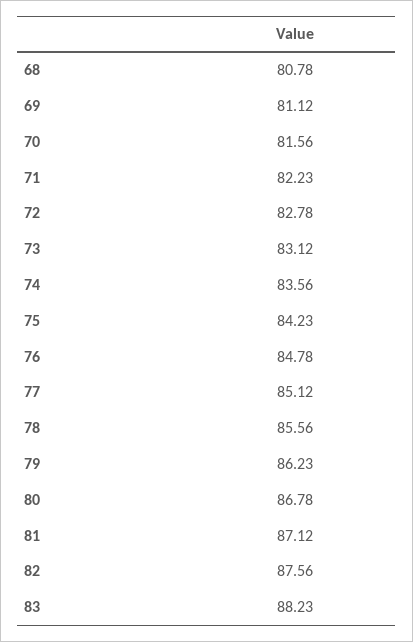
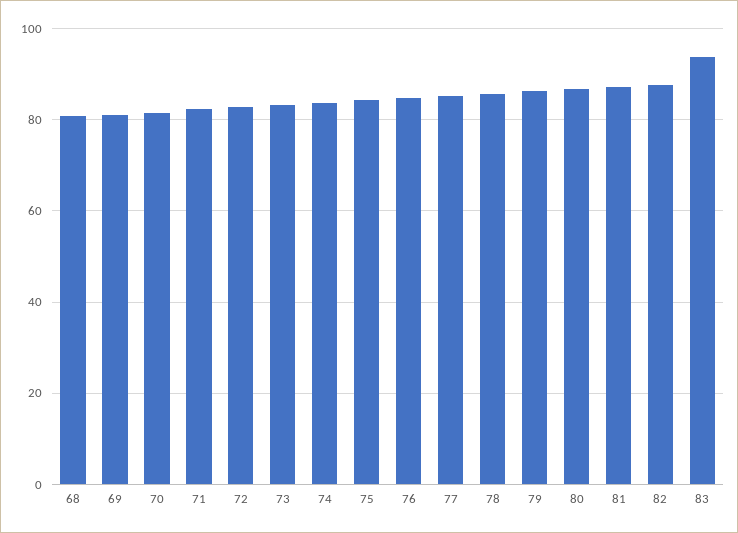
  {
    "68": 80.78,
    "69": 81.12,
    "70": 81.56,
    "71": 82.23,
    "72": 82.78,
    "73": 83.12,
    "74": 83.56,
    "75": 84.23,
    "76": 84.78,
    "77": 85.12,
    "78": 85.56,
    "79": 86.23,
    "80": 86.78,
    "81": 87.12,
    "82": 87.56,
-   "83": 88.23
+   "83": 94
  }

